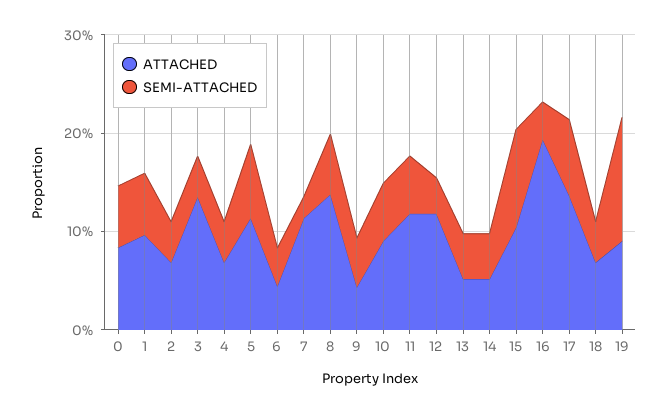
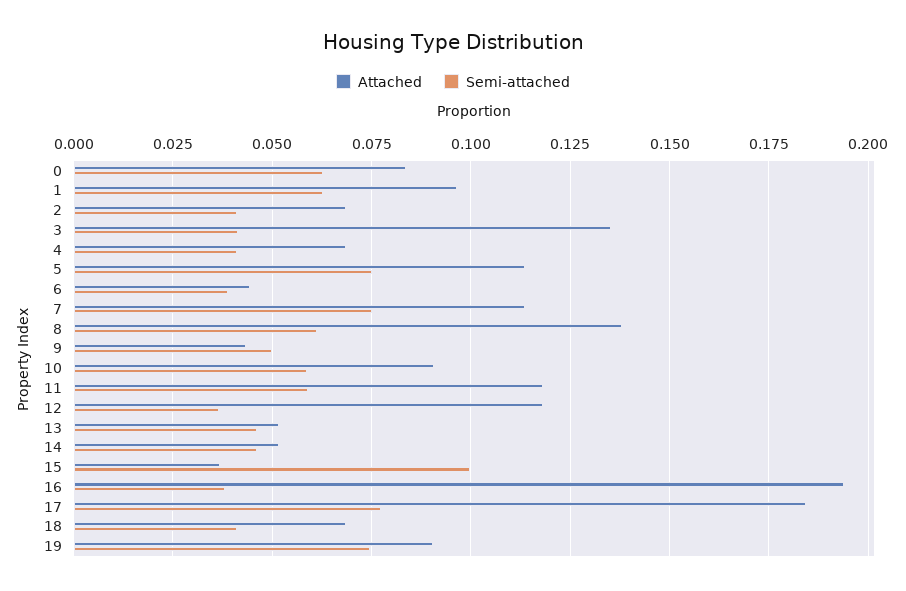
  {
    "ATTACHED": {
      "0": 0.0825,
      "1": 0.0975,
      "2": 0.0675,
      "3": 0.135,
      "4": 0.0675,
      "5": 0.1125,
      "6": 0.045,
      "7": 0.1125,
      "8": 0.1375,
      "9": 0.0425,
      "10": 0.09,
      "11": 0.1175,
      "12": 0.1175,
      "13": 0.0525,
      "14": 0.0525,
-     "15": 0.1,
+     "15": 0.0375,
      "16": 0.195,
-     "17": 0.14,
+     "17": 0.185,
      "18": 0.0675,
      "19": 0.09
    },
    "SEMI-ATTACHED": {
      "0": 0.0625,
      "1": 0.0625,
      "2": 0.04,
      "3": 0.0425,
      "4": 0.04,
      "5": 0.075,
      "6": 0.04,
-     "7": 0.02,
+     "7": 0.075,
      "8": 0.0625,
      "9": 0.05,
      "10": 0.0575,
      "11": 0.06,
      "12": 0.0375,
      "13": 0.045,
      "14": 0.045,
      "15": 0.1,
      "16": 0.0375,
      "17": 0.0775,
      "18": 0.04,
-     "19": 0.12
+     "19": 0.075
    }
  }

